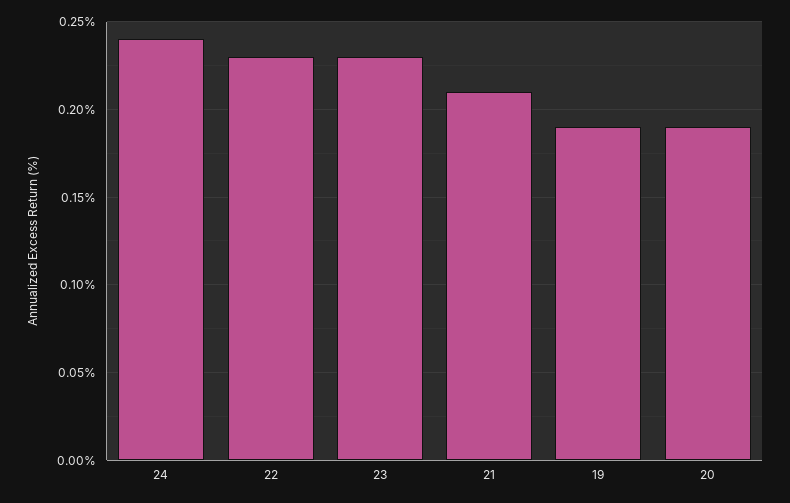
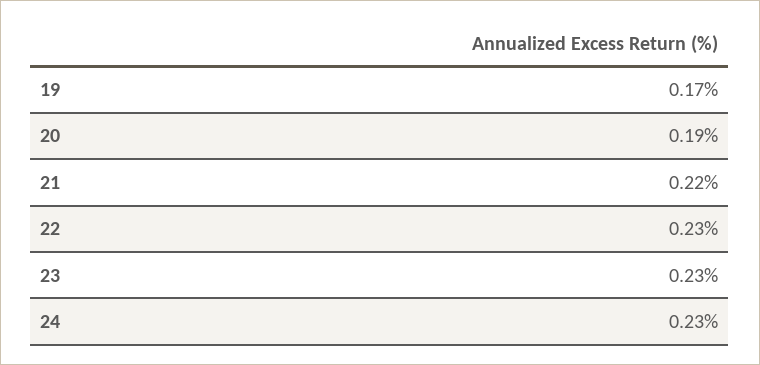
  {
-   "24": 0.24,
+   "24": 0.23,
    "22": 0.23,
    "23": 0.23,
-   "21": 0.21,
+   "21": 0.22,
-   "19": 0.19,
+   "19": 0.17,
    "20": 0.19
  }

